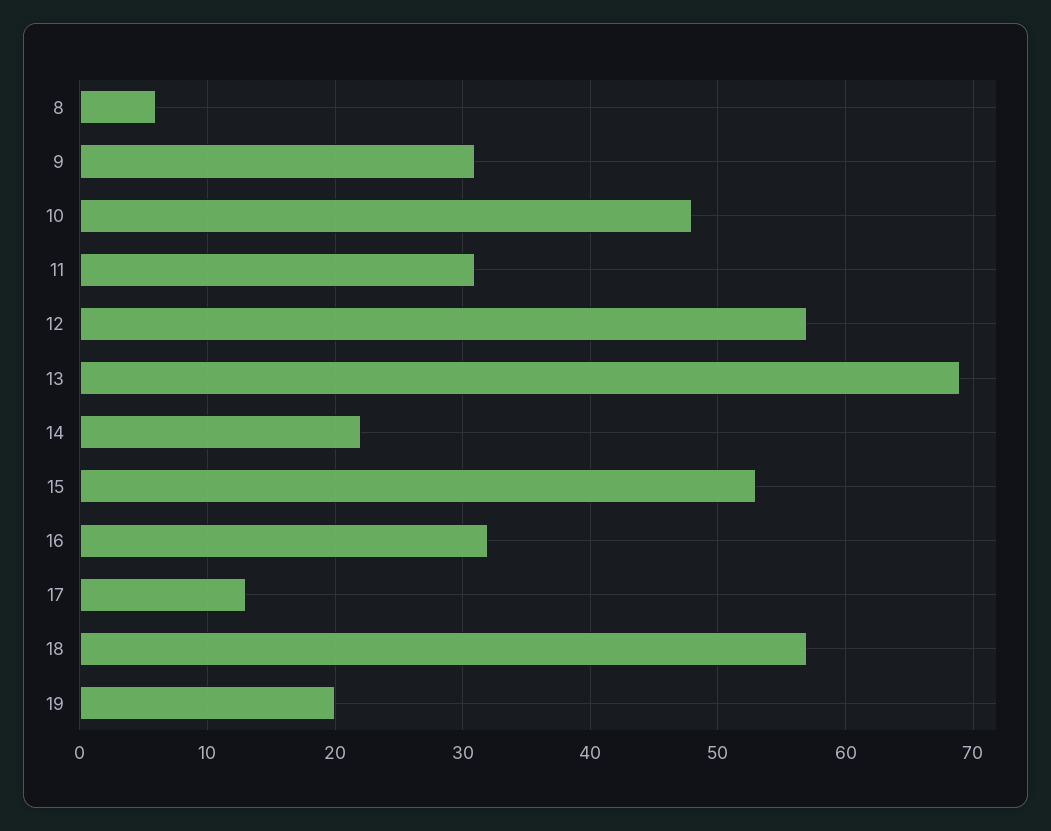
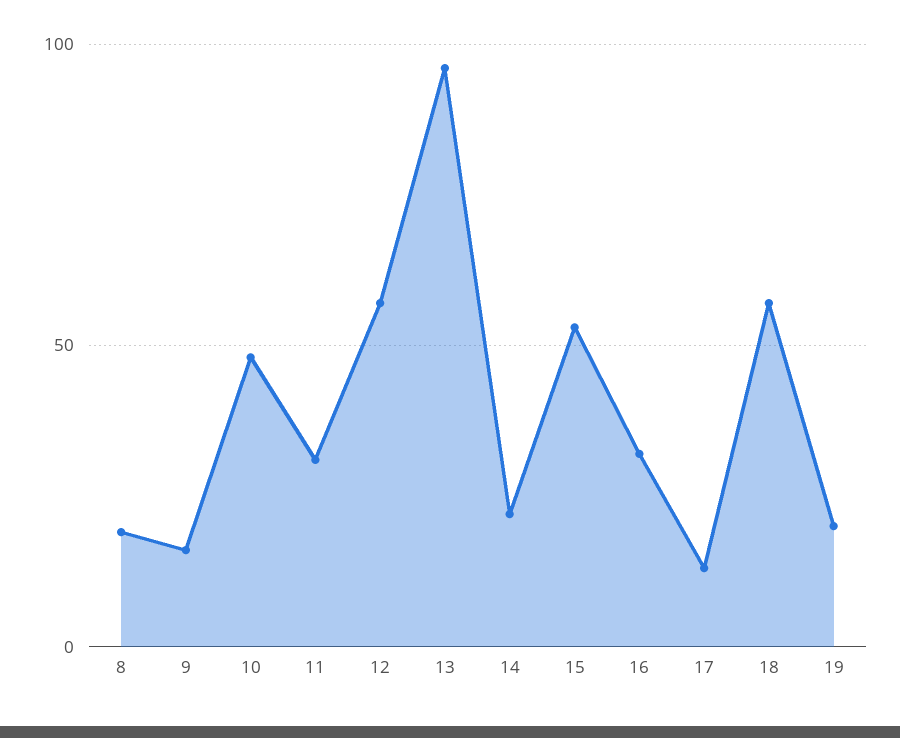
  {
-   "8": 6,
+   "8": 20,
-   "9": 31,
+   "9": 15,
    "10": 48,
    "11": 31,
    "12": 57,
-   "13": 69,
+   "13": 95,
    "14": 22,
    "15": 53,
    "16": 32,
    "17": 13,
    "18": 57,
    "19": 20
  }

